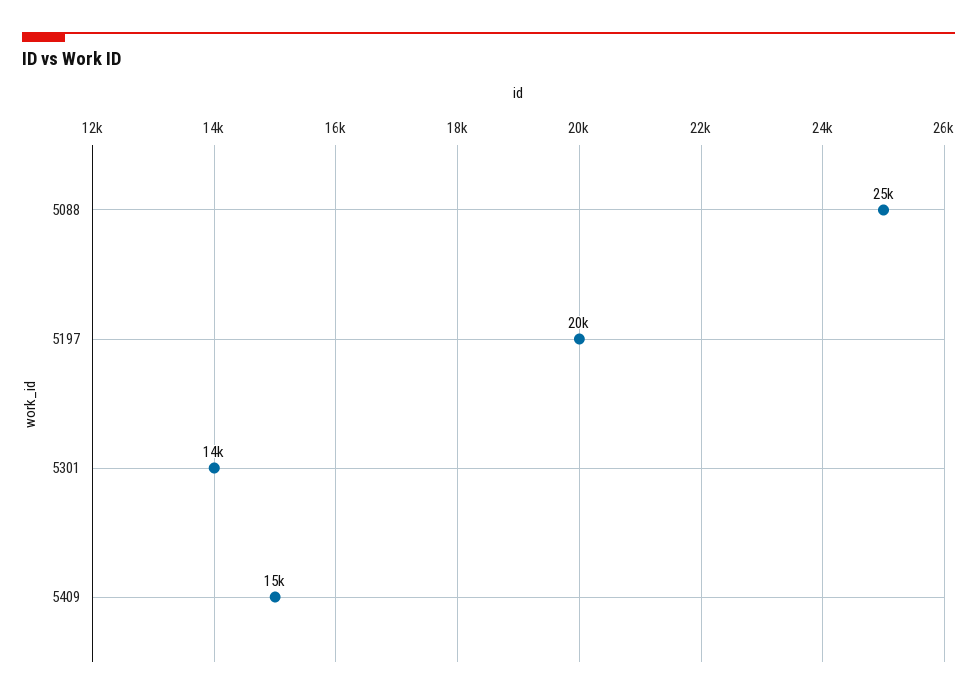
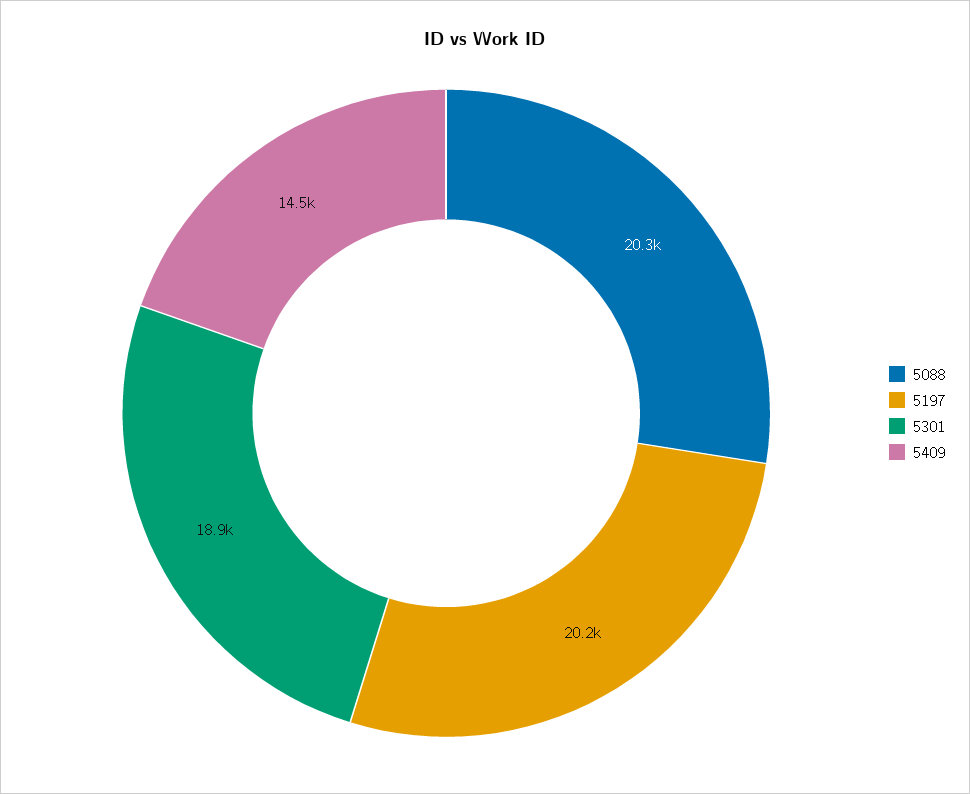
  {
-   "5088": 25000,
+   "5088": 20300,
    "5197": 20200,
-   "5301": 14000,
+   "5301": 18900,
    "5409": 14500
  }

